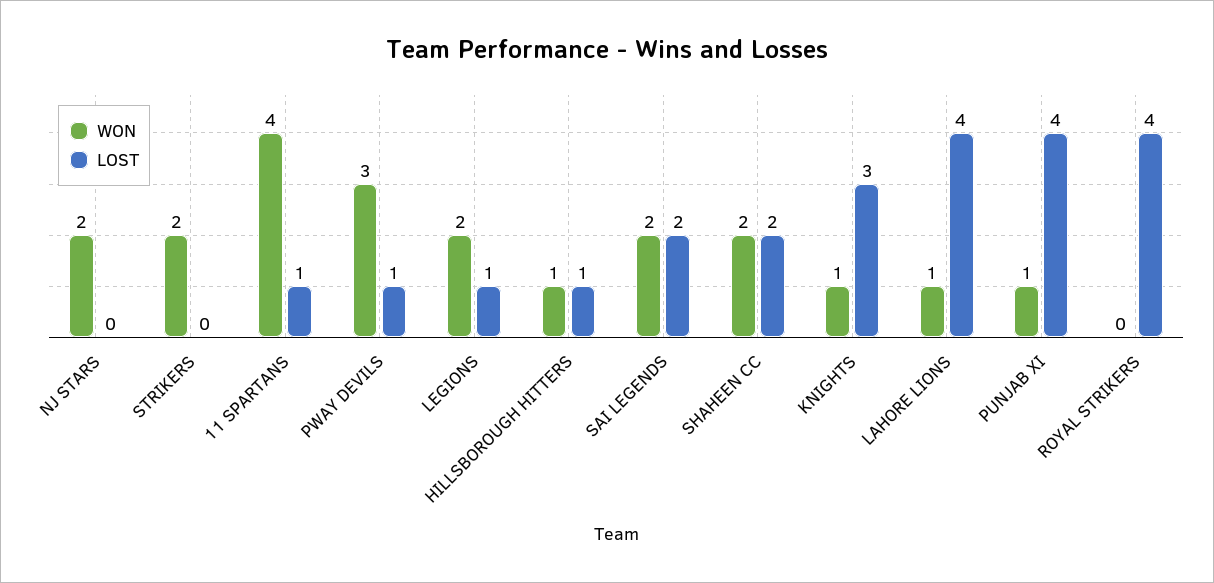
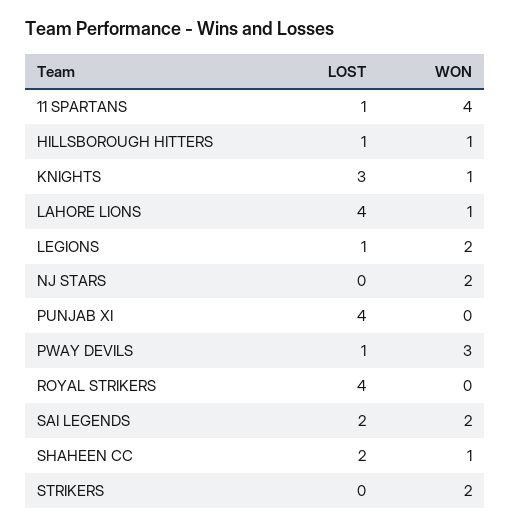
  {
    "WON": {
      "NJ STARS": 2,
      "STRIKERS": 2,
      "11 SPARTANS": 4,
      "PWAY DEVILS": 3,
      "LEGIONS": 2,
      "HILLSBOROUGH HITTERS": 1,
      "SAI LEGENDS": 2,
-     "SHAHEEN CC": 2,
+     "SHAHEEN CC": 1,
      "KNIGHTS": 1,
      "LAHORE LIONS": 1,
-     "PUNJAB XI": 1,
+     "PUNJAB XI": 0,
      "ROYAL STRIKERS": 0
    },
    "LOST": {
      "NJ STARS": 0,
      "STRIKERS": 0,
      "11 SPARTANS": 1,
      "PWAY DEVILS": 1,
      "LEGIONS": 1,
      "HILLSBOROUGH HITTERS": 1,
      "SAI LEGENDS": 2,
      "SHAHEEN CC": 2,
      "KNIGHTS": 3,
      "LAHORE LIONS": 4,
      "PUNJAB XI": 4,
      "ROYAL STRIKERS": 4
    }
  }

